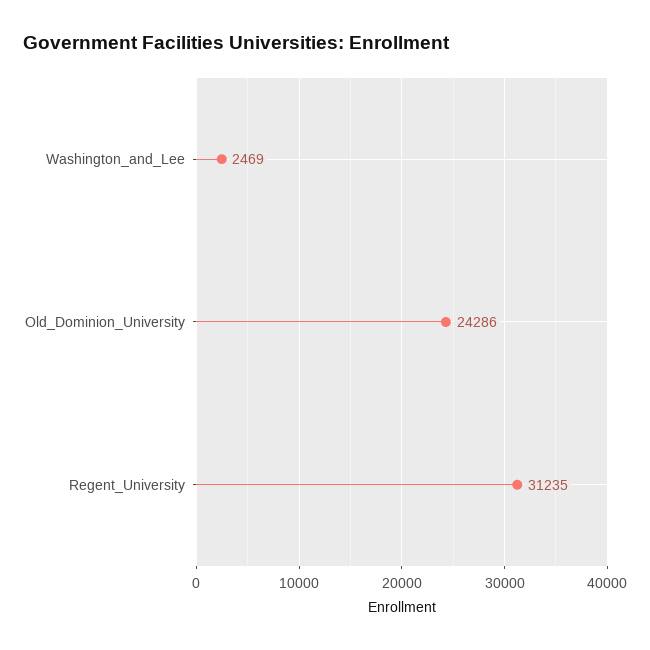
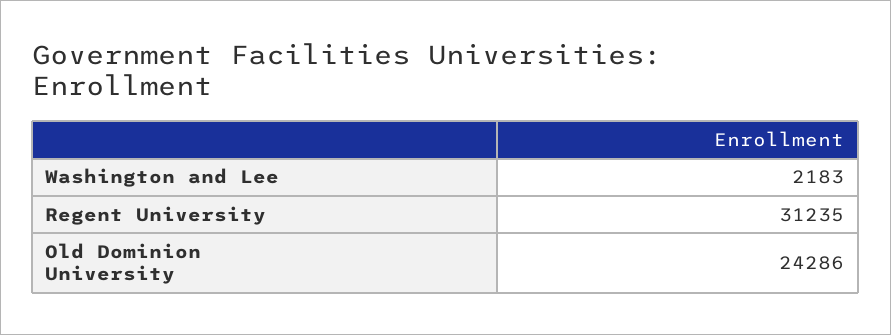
  {
-   "Washington_and_Lee": 2469,
+   "Washington_and_Lee": 2183,
    "Old_Dominion_University": 24286,
    "Regent_University": 31235
  }

